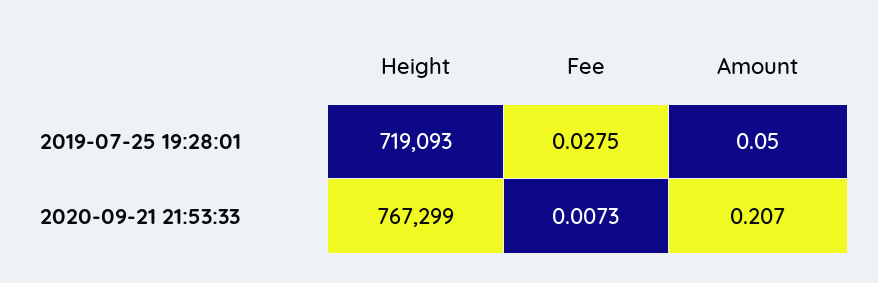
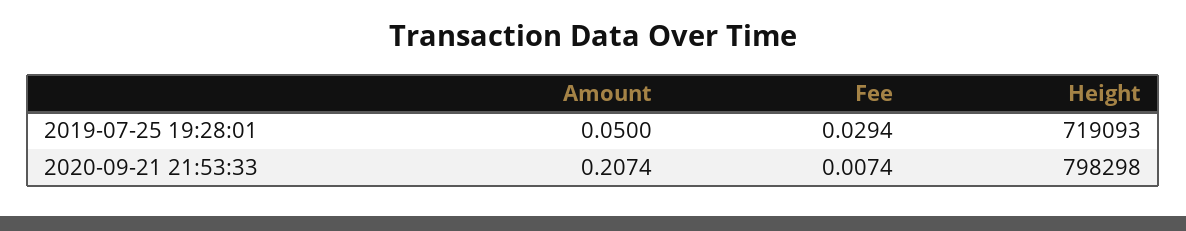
  {
    "Height": {
      "2019-07-25 19:28:01": 719093,
-     "2020-09-21 21:53:33": 767299
+     "2020-09-21 21:53:33": 798298
    },
    "Fee": {
-     "2019-07-25 19:28:01": 0.0275,
+     "2019-07-25 19:28:01": 0.0294,
-     "2020-09-21 21:53:33": 0.0073
+     "2020-09-21 21:53:33": 0.0074
    },
    "Amount": {
      "2019-07-25 19:28:01": 0.05,
      "2020-09-21 21:53:33": 0.2074
    }
  }

